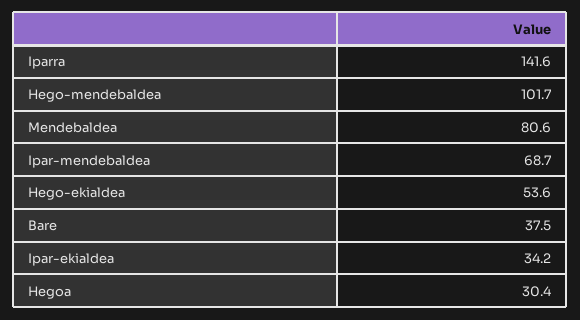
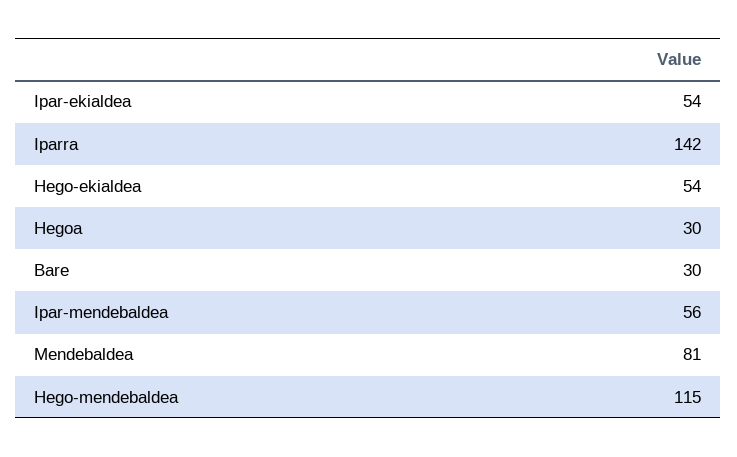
  {
    "Iparra": 141.6,
-   "Hego-mendebaldea": 101.7,
+   "Hego-mendebaldea": 115,
    "Mendebaldea": 80.6,
-   "Ipar-mendebaldea": 68.7,
+   "Ipar-mendebaldea": 56,
    "Hego-ekialdea": 53.6,
-   "Bare": 37.5,
+   "Bare": 30,
-   "Ipar-ekialdea": 34.2,
+   "Ipar-ekialdea": 54,
    "Hegoa": 30.4
  }

